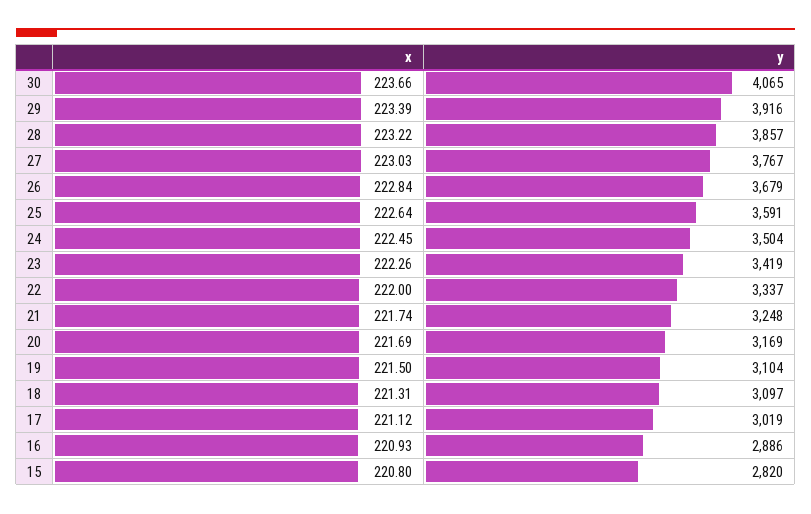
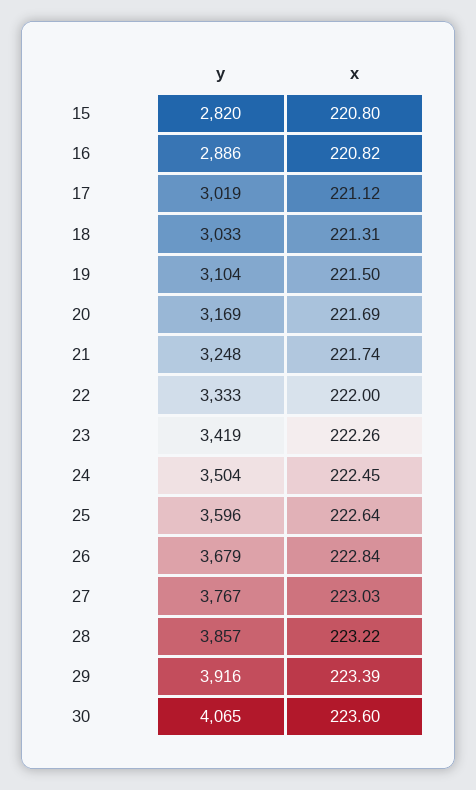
  {
    "x": {
-     "30": 223.66,
+     "30": 223.6,
      "29": 223.39,
      "28": 223.22,
      "27": 223.03,
      "26": 222.84,
      "25": 222.64,
      "24": 222.45,
      "23": 222.26,
      "22": 222,
      "21": 221.74,
      "20": 221.69,
      "19": 221.5,
      "18": 221.31,
      "17": 221.12,
-     "16": 220.93,
+     "16": 220.82,
      "15": 220.8
    },
    "y": {
      "30": 4065,
      "29": 3916,
      "28": 3857,
      "27": 3767,
      "26": 3679,
-     "25": 3591,
+     "25": 3596,
      "24": 3504,
      "23": 3419,
-     "22": 3337,
+     "22": 3333,
      "21": 3248,
      "20": 3169,
      "19": 3104,
-     "18": 3097,
+     "18": 3033,
      "17": 3019,
      "16": 2886,
      "15": 2820
    }
  }

